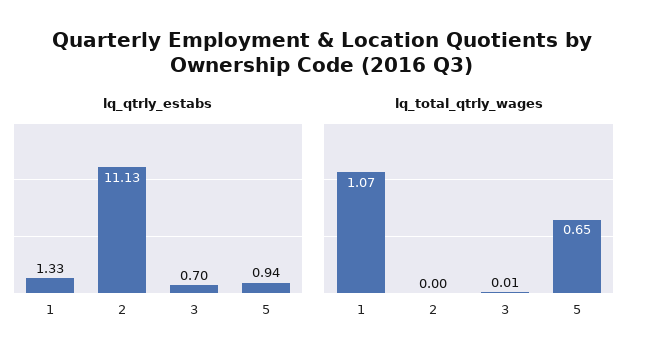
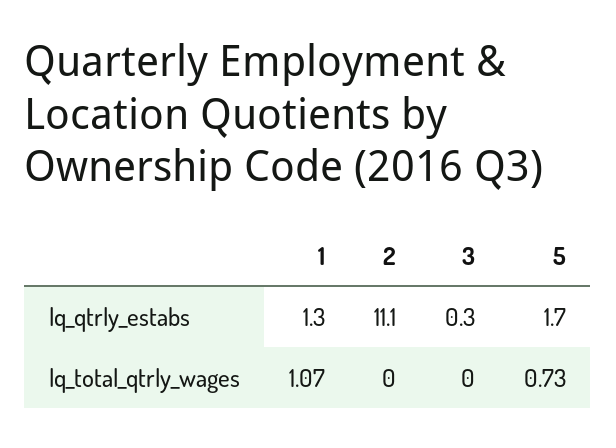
  {
    "lq_qtrly_estabs": {
      "1": 1.33,
      "2": 11.13,
-     "3": 0.7,
+     "3": 0.3,
-     "5": 0.94
+     "5": 1.7
    },
    "lq_total_qtrly_wages": {
      "1": 1.07,
      "2": 0,
-     "3": 0.01,
+     "3": 0,
-     "5": 0.65
+     "5": 0.73
    }
  }

